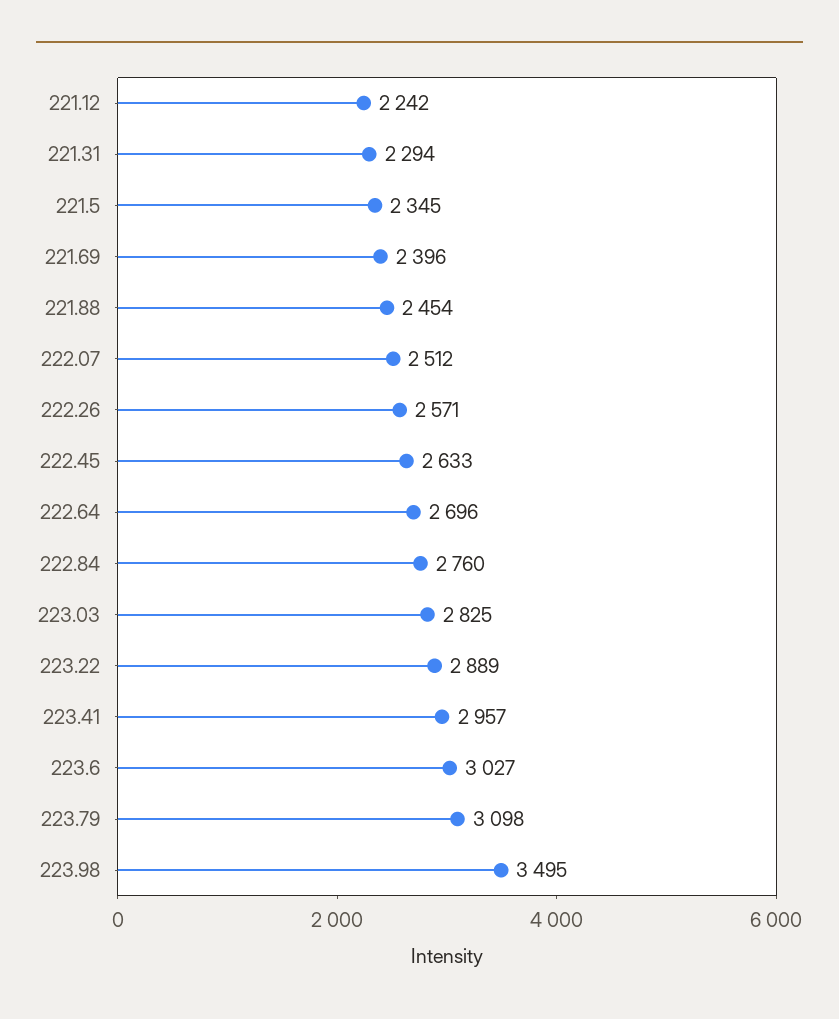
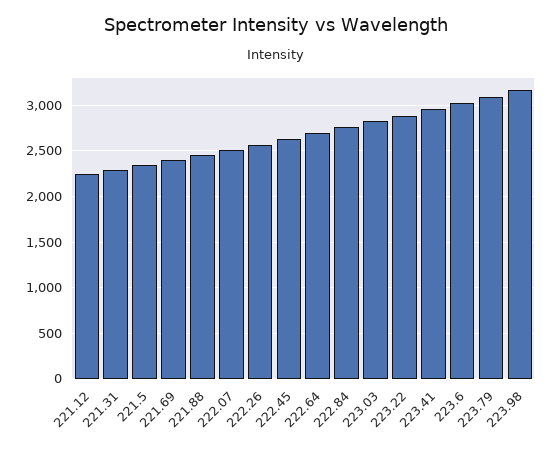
  {
    "221.12": 2242,
    "221.31": 2294,
    "221.5": 2345,
    "221.69": 2396,
    "221.88": 2454,
    "222.07": 2512,
    "222.26": 2571,
    "222.45": 2633,
    "222.64": 2696,
    "222.84": 2760,
    "223.03": 2825,
    "223.22": 2889,
    "223.41": 2957,
    "223.6": 3027,
    "223.79": 3098,
-   "223.98": 3495
+   "223.98": 3200
  }

